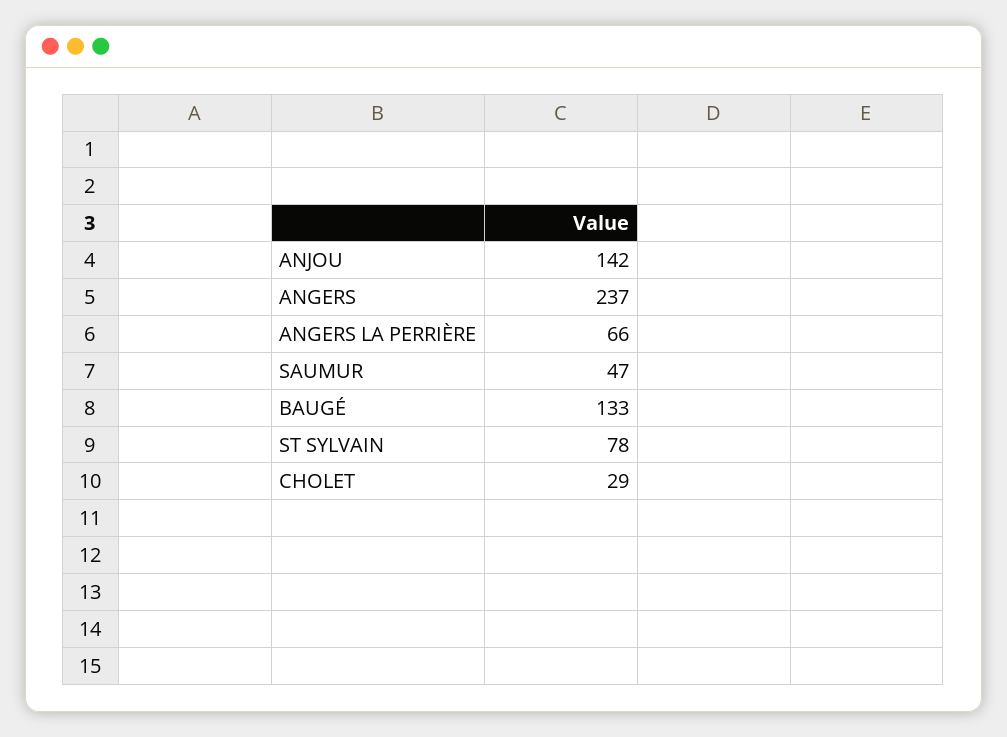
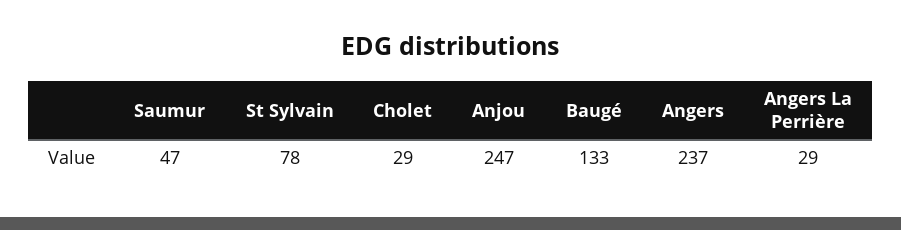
  {
-   "ANJOU": 142,
+   "ANJOU": 247,
    "ANGERS": 237,
-   "ANGERS LA PERRIÈRE": 66,
+   "ANGERS LA PERRIÈRE": 29,
    "SAUMUR": 47,
    "BAUGÉ": 133,
    "ST SYLVAIN": 78,
    "CHOLET": 29
  }

